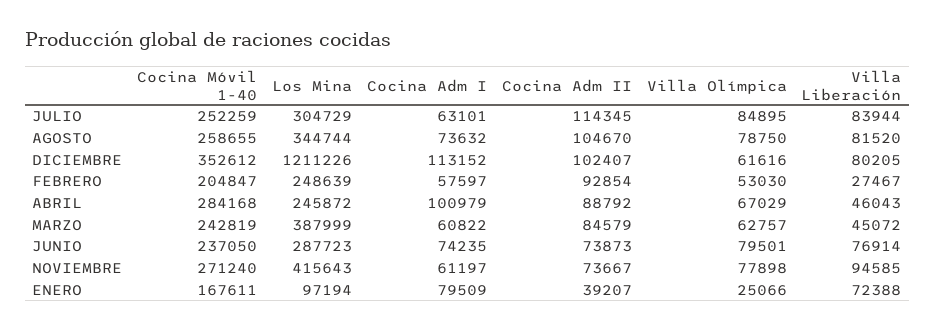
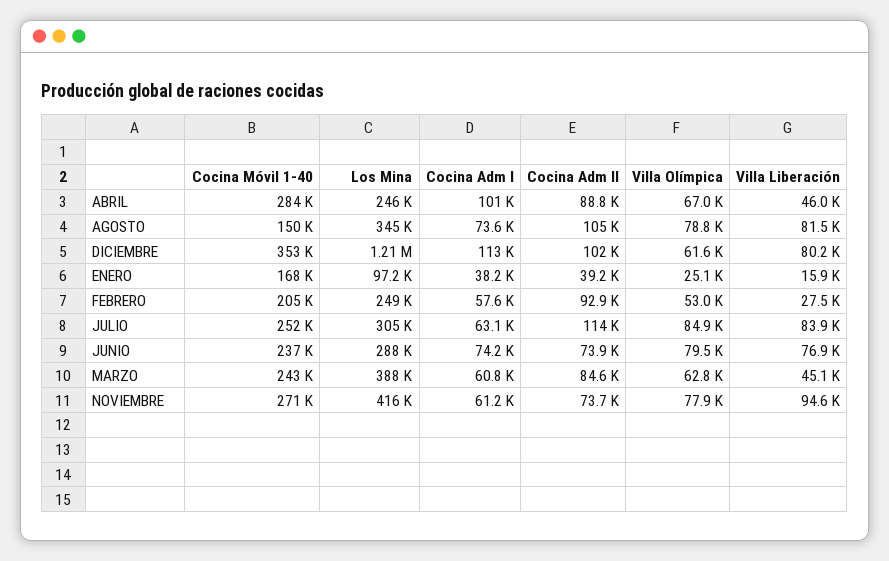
  {
    "Cocina Móvil 1-40": {
      "JULIO": 252259,
-     "AGOSTO": 258655,
+     "AGOSTO": 150000,
      "DICIEMBRE": 352612,
      "FEBRERO": 204847,
      "ABRIL": 284168,
      "MARZO": 242819,
      "JUNIO": 237050,
      "NOVIEMBRE": 271240,
      "ENERO": 167611
    },
    "Los Mina": {
      "JULIO": 304729,
      "AGOSTO": 344744,
      "DICIEMBRE": 1211226,
      "FEBRERO": 248639,
      "ABRIL": 245872,
      "MARZO": 387999,
      "JUNIO": 287723,
      "NOVIEMBRE": 415643,
      "ENERO": 97194
    },
    "Cocina Adm I": {
      "JULIO": 63101,
      "AGOSTO": 73632,
      "DICIEMBRE": 113152,
      "FEBRERO": 57597,
      "ABRIL": 100979,
      "MARZO": 60822,
      "JUNIO": 74235,
      "NOVIEMBRE": 61197,
-     "ENERO": 79509
+     "ENERO": 38200
    },
    "Cocina Adm II": {
      "JULIO": 114345,
      "AGOSTO": 104670,
      "DICIEMBRE": 102407,
      "FEBRERO": 92854,
      "ABRIL": 88792,
      "MARZO": 84579,
      "JUNIO": 73873,
      "NOVIEMBRE": 73667,
      "ENERO": 39207
    },
    "Villa Olímpica": {
      "JULIO": 84895,
      "AGOSTO": 78750,
      "DICIEMBRE": 61616,
      "FEBRERO": 53030,
      "ABRIL": 67029,
      "MARZO": 62757,
      "JUNIO": 79501,
      "NOVIEMBRE": 77898,
      "ENERO": 25066
    },
    "Villa Liberación": {
      "JULIO": 83944,
      "AGOSTO": 81520,
      "DICIEMBRE": 80205,
      "FEBRERO": 27467,
      "ABRIL": 46043,
      "MARZO": 45072,
      "JUNIO": 76914,
      "NOVIEMBRE": 94585,
-     "ENERO": 72388
+     "ENERO": 15900
    }
  }

